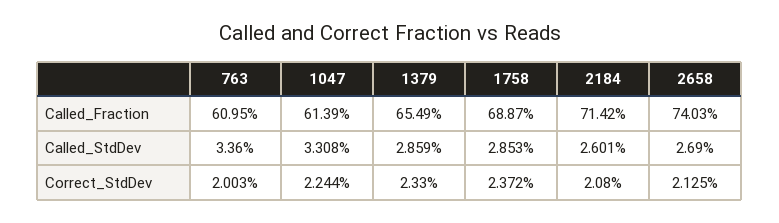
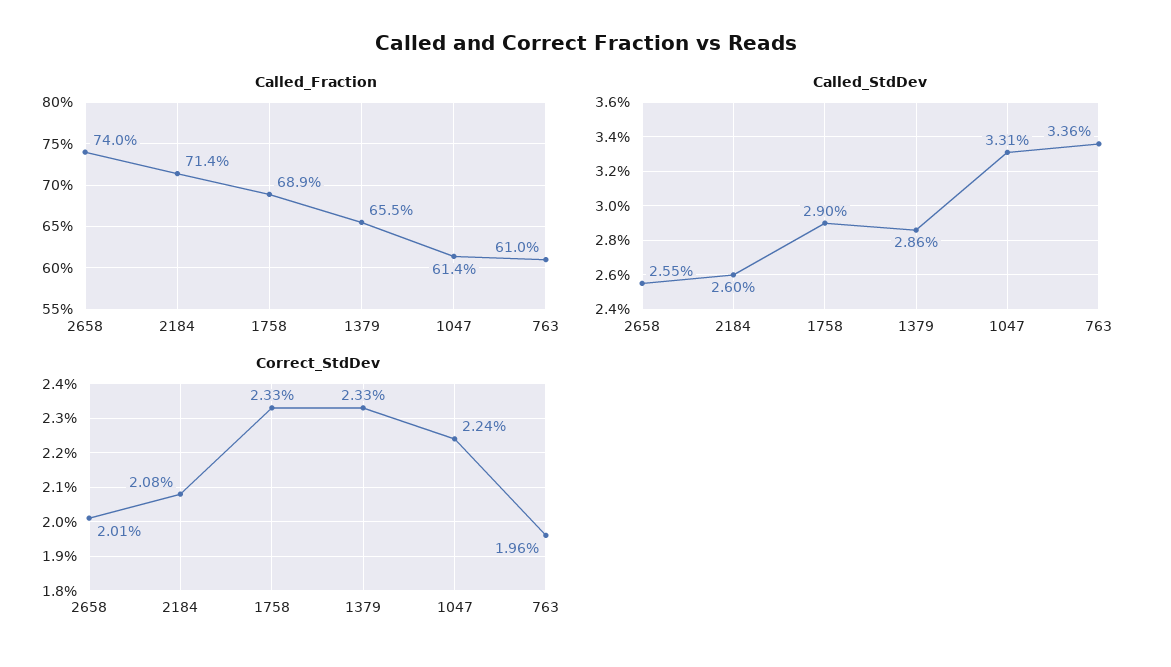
  {
    "Called_Fraction": {
      "763": 60.95,
      "1047": 61.39,
      "1379": 65.49,
      "1758": 68.87,
      "2184": 71.42,
      "2658": 74.03
    },
    "Called_StdDev": {
      "763": 3.36,
      "1047": 3.308,
      "1379": 2.859,
-     "1758": 2.853,
+     "1758": 2.9,
      "2184": 2.601,
-     "2658": 2.69
+     "2658": 2.55
    },
    "Correct_StdDev": {
-     "763": 2.003,
+     "763": 1.96,
      "1047": 2.244,
      "1379": 2.33,
-     "1758": 2.372,
+     "1758": 2.33,
      "2184": 2.08,
-     "2658": 2.125
+     "2658": 2.01
    }
  }

